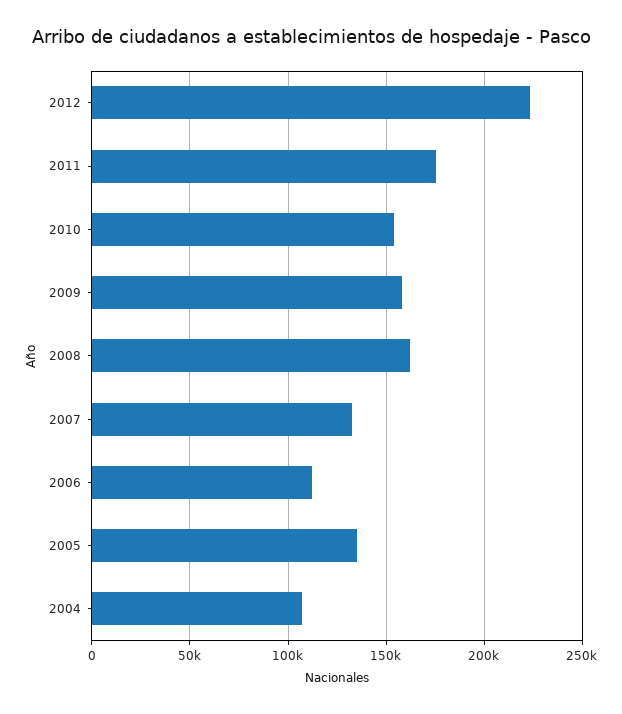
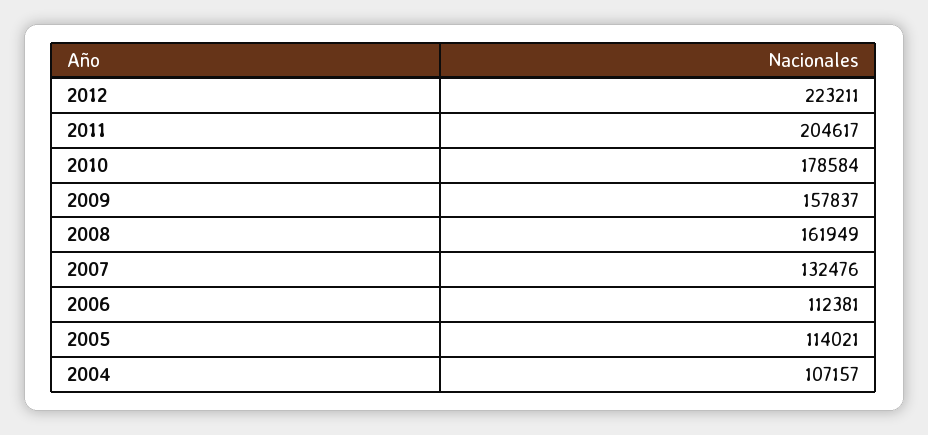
  {
    "2012": 223211,
-   "2011": 175000,
+   "2011": 204617,
-   "2010": 155000,
+   "2010": 178584,
    "2009": 157837,
    "2008": 161949,
    "2007": 132476,
    "2006": 112381,
-   "2005": 135000,
+   "2005": 114021,
    "2004": 107157
  }

